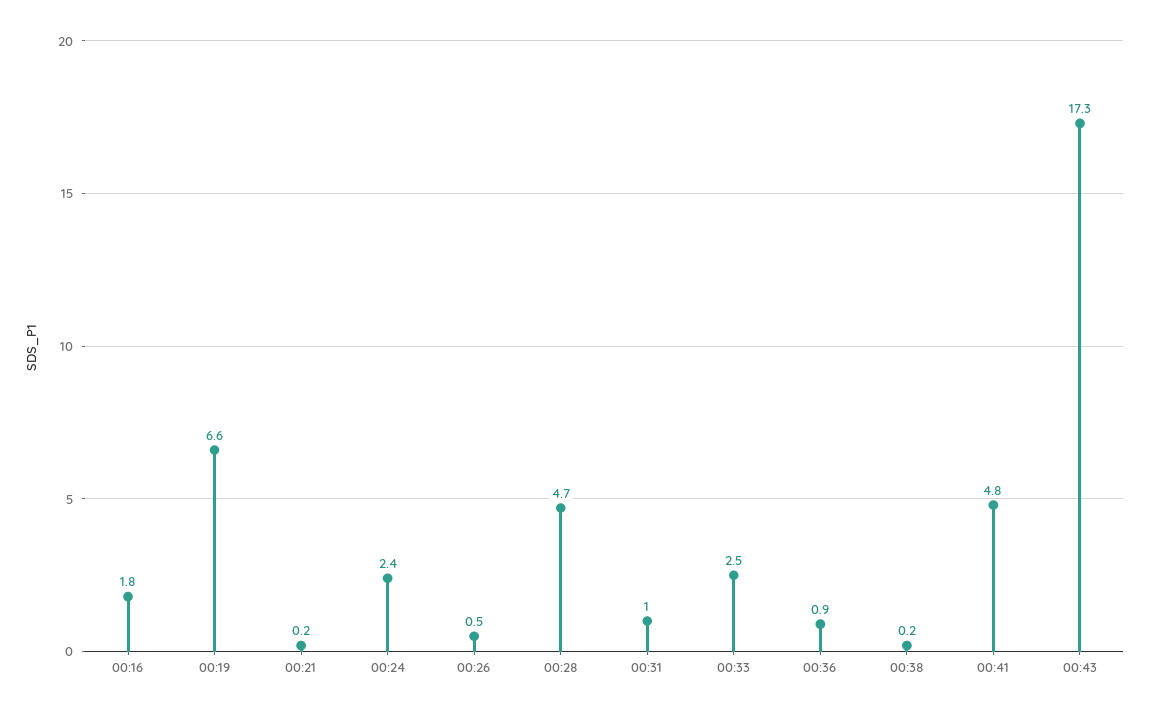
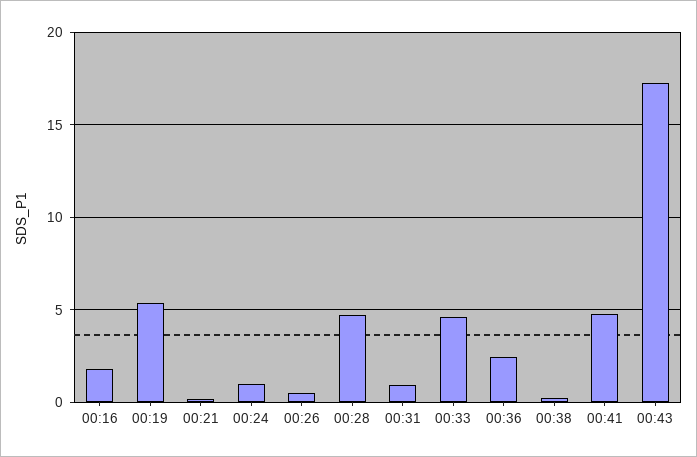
  {
    "00:16": 1.8,
-   "00:19": 6.6,
+   "00:19": 5.5,
    "00:21": 0.2,
-   "00:24": 2.4,
+   "00:24": 1,
    "00:26": 0.5,
    "00:28": 4.7,
    "00:31": 1,
-   "00:33": 2.5,
+   "00:33": 4.5,
-   "00:36": 0.9,
+   "00:36": 2.5,
    "00:38": 0.2,
    "00:41": 4.8,
    "00:43": 17.3
  }

